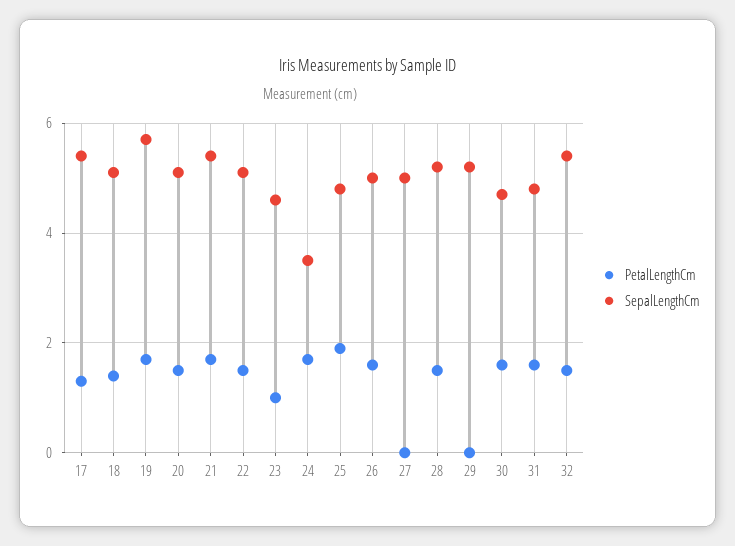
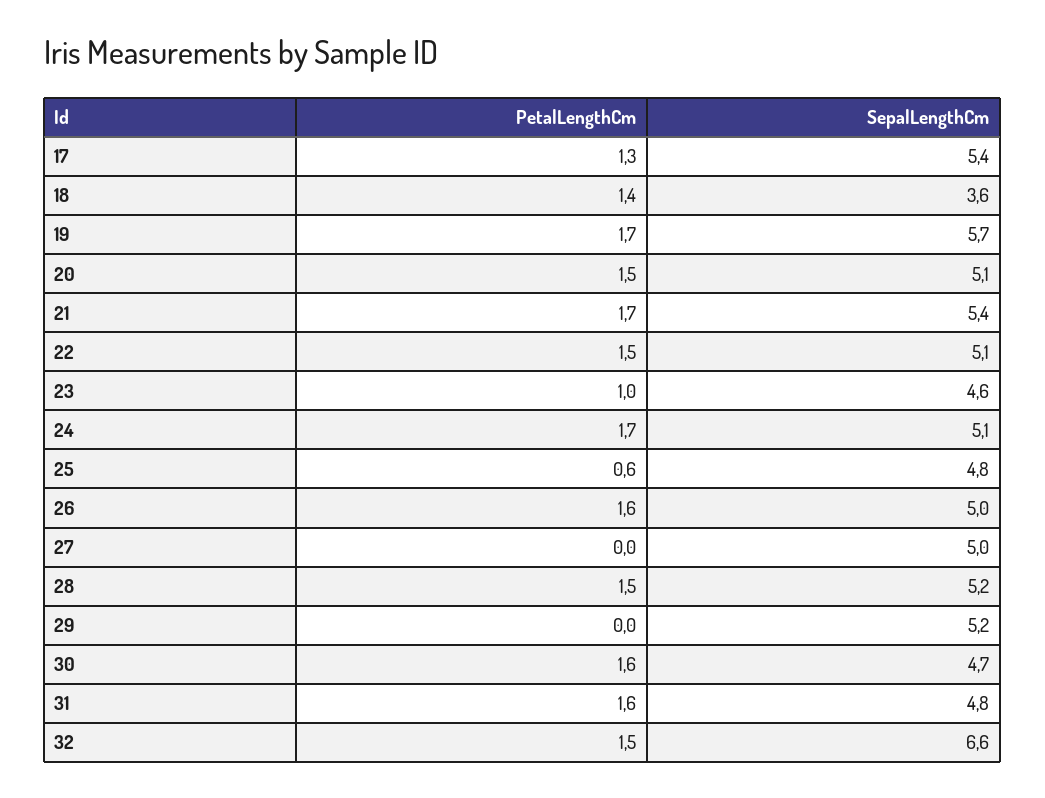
  {
    "PetalLengthCm": {
      "17": 1.3,
      "18": 1.4,
      "19": 1.7,
      "20": 1.5,
      "21": 1.7,
      "22": 1.5,
      "23": 1,
      "24": 1.7,
-     "25": 2,
+     "25": 0.6,
      "26": 1.6,
      "27": 0,
      "28": 1.5,
      "29": 0,
      "30": 1.6,
      "31": 1.6,
      "32": 1.5
    },
    "SepalLengthCm": {
      "17": 5.4,
-     "18": 5,
+     "18": 3.6,
      "19": 5.7,
      "20": 5.1,
      "21": 5.4,
      "22": 5.1,
      "23": 4.6,
-     "24": 3.5,
+     "24": 5.1,
      "25": 4.8,
      "26": 5,
      "27": 5,
      "28": 5.2,
      "29": 5.2,
      "30": 4.7,
      "31": 4.8,
-     "32": 5.5
+     "32": 6.6
    }
  }

